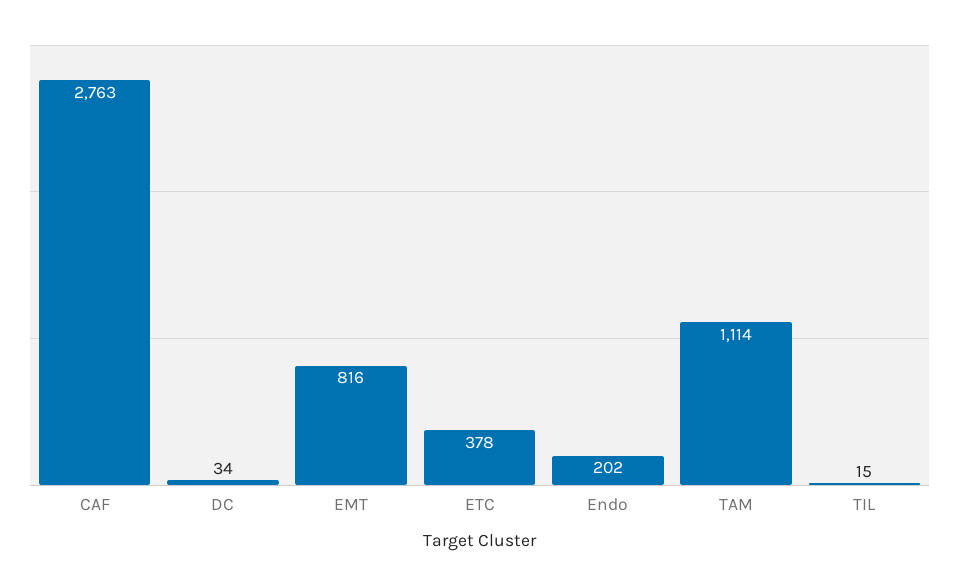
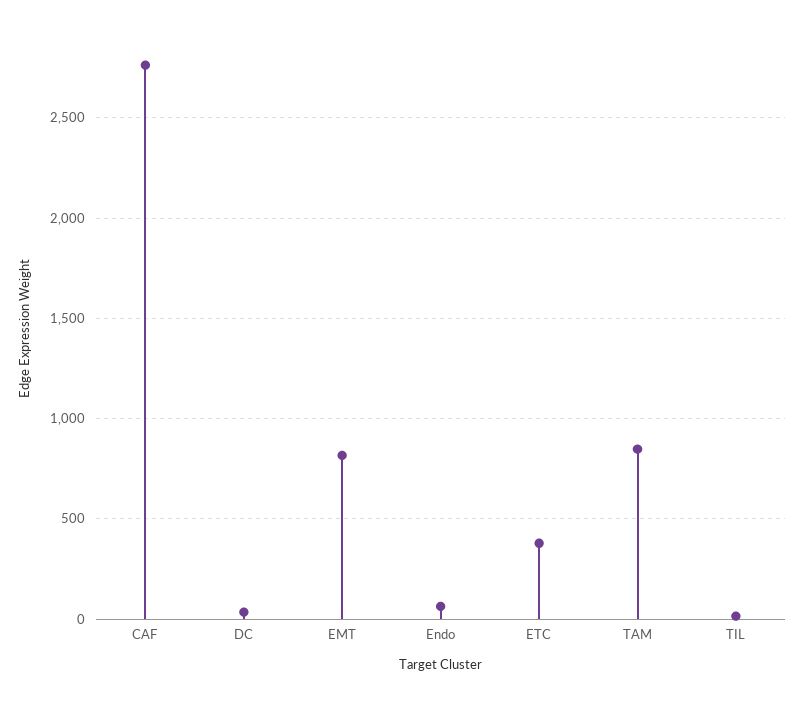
  {
    "CAF": 2763,
    "DC": 34,
    "EMT": 816,
    "ETC": 378,
-   "Endo": 202,
+   "Endo": 50,
-   "TAM": 1114,
+   "TAM": 850,
    "TIL": 15
  }

